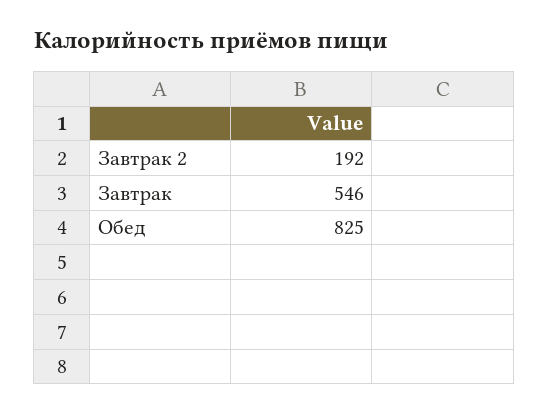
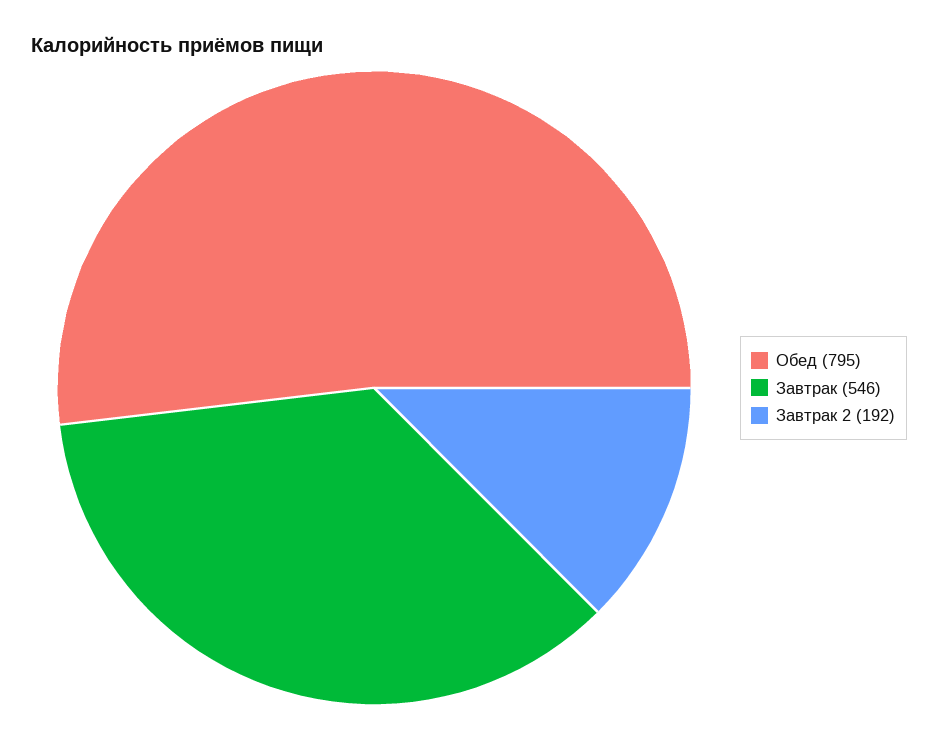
  {
    "Завтрак 2": 192,
    "Завтрак": 546,
-   "Обед": 825
+   "Обед": 795
  }

